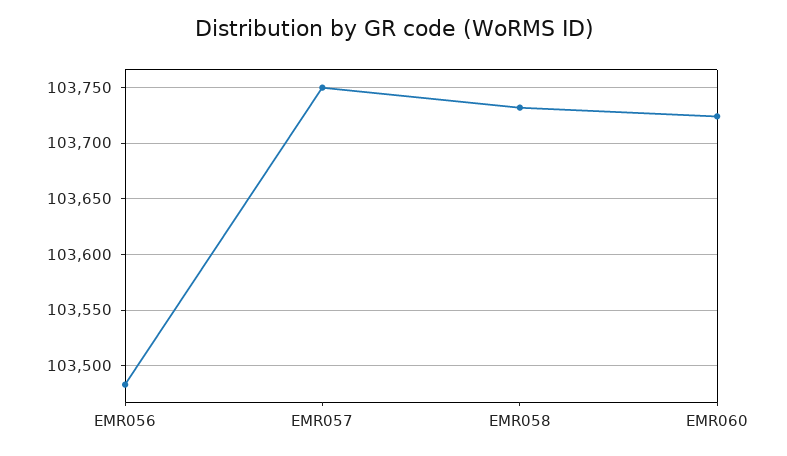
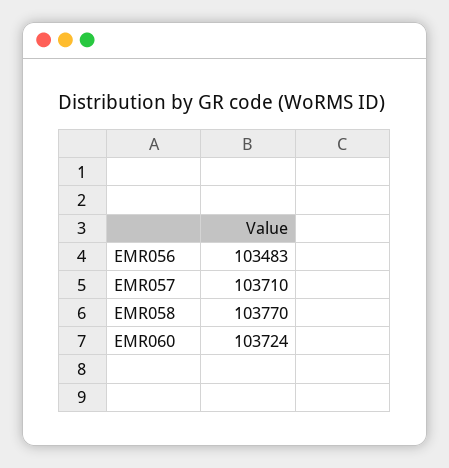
  {
    "EMR056": 103483,
-   "EMR057": 103750,
+   "EMR057": 103710,
-   "EMR058": 103730,
+   "EMR058": 103770,
    "EMR060": 103724
  }

